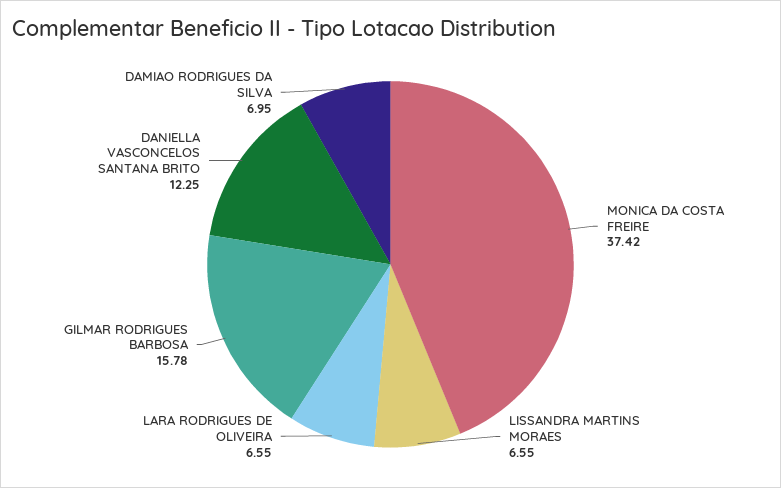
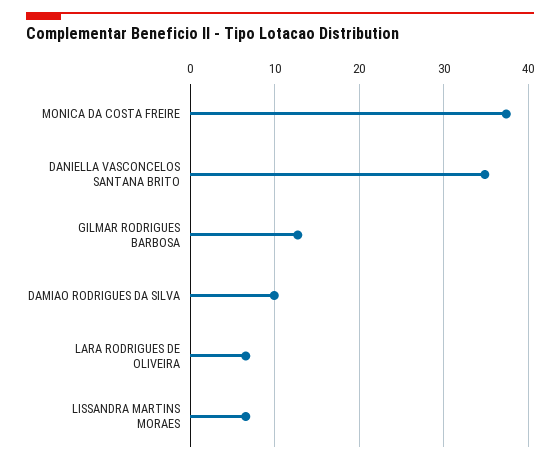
  {
    "MONICA DA COSTA FREIRE": 37.42,
    "LISSANDRA MARTINS MORAES": 6.55,
    "LARA RODRIGUES DE OLIVEIRA": 6.55,
-   "GILMAR RODRIGUES BARBOSA": 15.78,
+   "GILMAR RODRIGUES BARBOSA": 13,
-   "DANIELLA VASCONCELOS SANTANA BRITO": 12.25,
+   "DANIELLA VASCONCELOS SANTANA BRITO": 35,
-   "DAMIAO RODRIGUES DA SILVA": 6.95
+   "DAMIAO RODRIGUES DA SILVA": 10
  }

